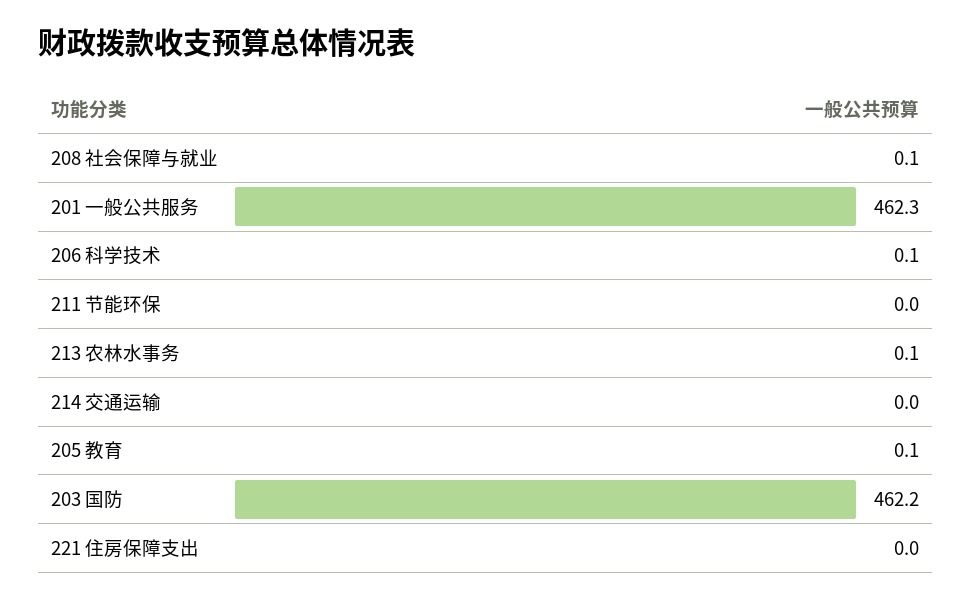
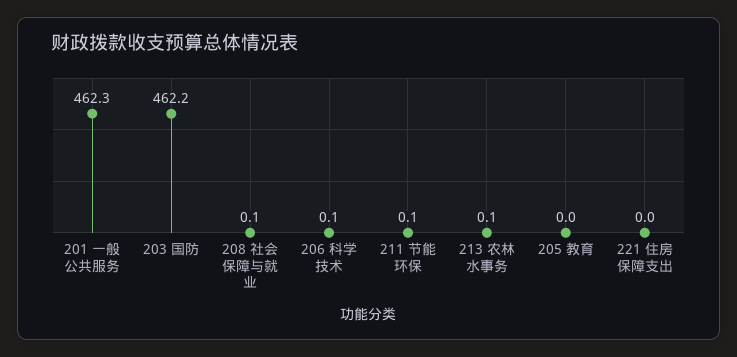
  {
    "208 社会保障与就业": 0.1,
    "201 一般公共服务": 462.3,
    "206 科学技术": 0.1,
-   "211 节能环保": 0,
+   "211 节能环保": 0.1,
    "213 农林水事务": 0.1,
-   "214 交通运输": 0,
-   "205 教育": 0.1,
+   "205 教育": 0,
    "203 国防": 462.2,
    "221 住房保障支出": 0
  }

